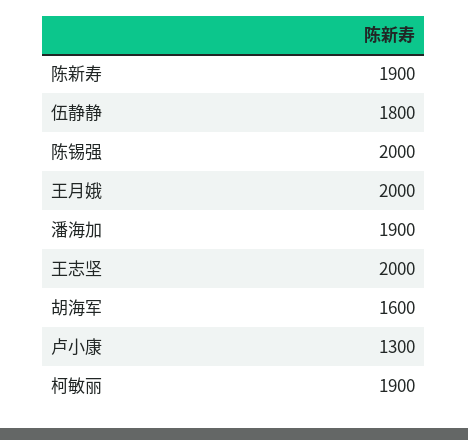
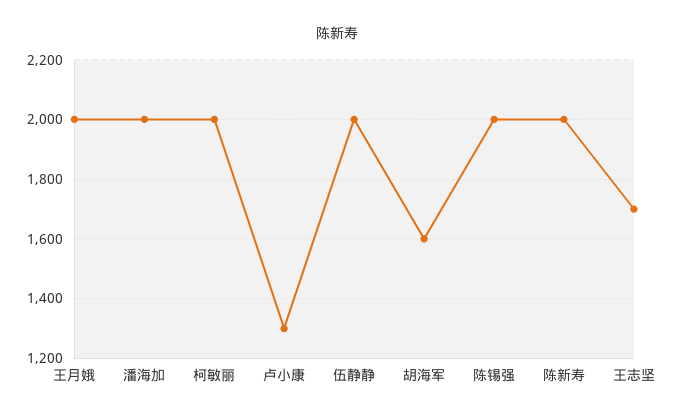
  {
-   "陈新寿": 1900,
+   "陈新寿": 2000,
-   "伍静静": 1800,
+   "伍静静": 2000,
    "陈锡强": 2000,
    "王月娥": 2000,
-   "潘海加": 1900,
+   "潘海加": 2000,
-   "王志坚": 2000,
+   "王志坚": 1700,
    "胡海军": 1600,
    "卢小康": 1300,
-   "柯敏丽": 1900
+   "柯敏丽": 2000
  }

